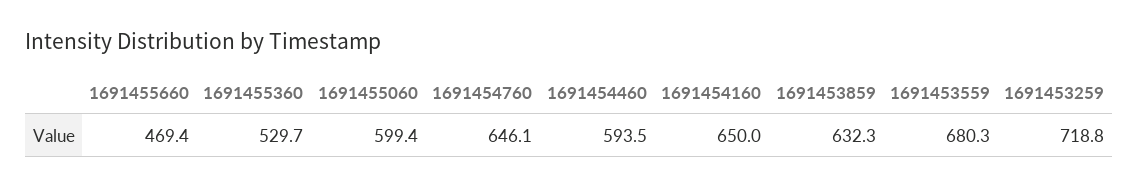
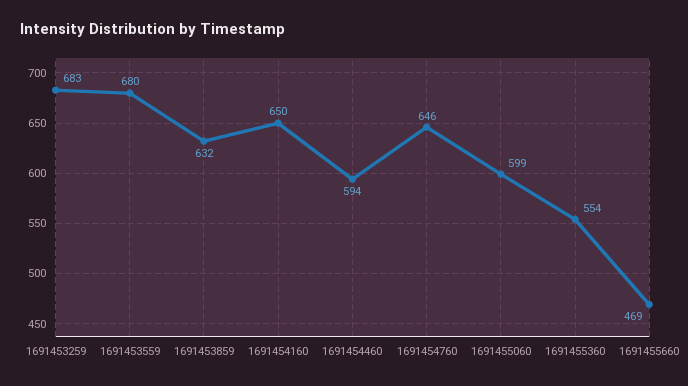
  {
    "1691455660": 469.4,
-   "1691455360": 529.7,
+   "1691455360": 554,
    "1691455060": 599.4,
    "1691454760": 646.1,
    "1691454460": 593.5,
    "1691454160": 650,
    "1691453859": 632.3,
    "1691453559": 680.3,
-   "1691453259": 718.8
+   "1691453259": 683
  }

